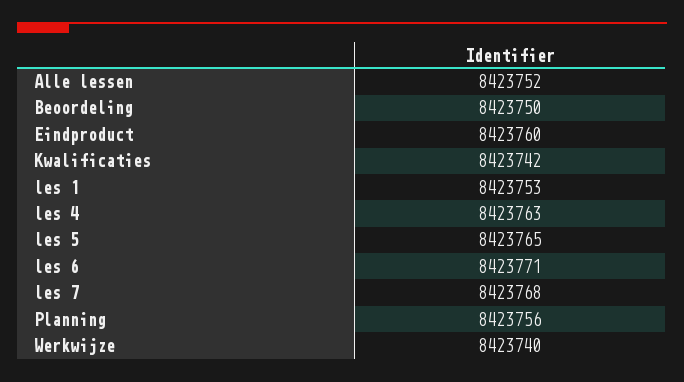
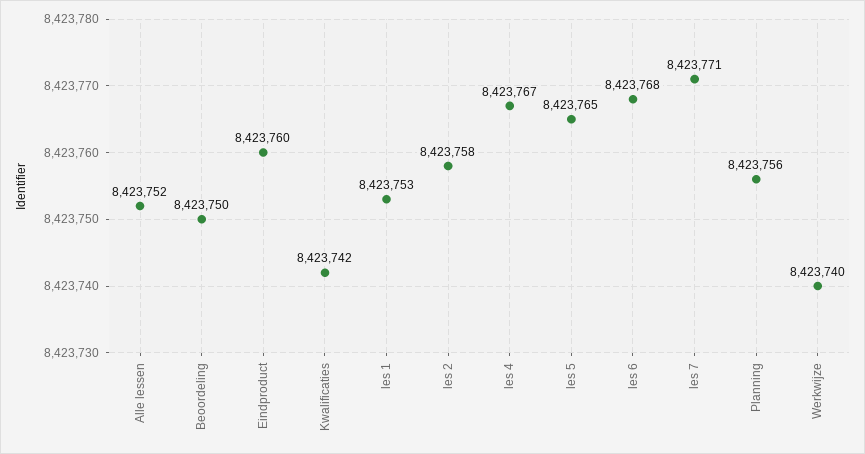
  {
    "Alle lessen": 8423752,
    "Beoordeling": 8423750,
    "Eindproduct": 8423760,
    "Kwalificaties": 8423742,
    "les 1": 8423753,
-   "les 4": 8423763,
+   "les 4": 8423767,
    "les 5": 8423765,
-   "les 6": 8423771,
+   "les 6": 8423768,
-   "les 7": 8423768,
+   "les 7": 8423771,
    "Planning": 8423756,
-   "Werkwijze": 8423740
+   "Werkwijze": 8423740,
+   "les 2": 8423758
  }

